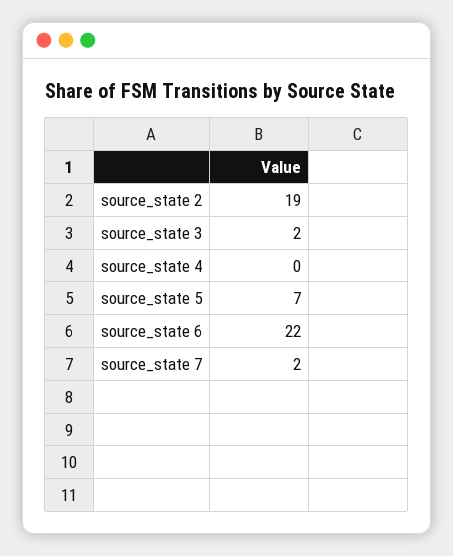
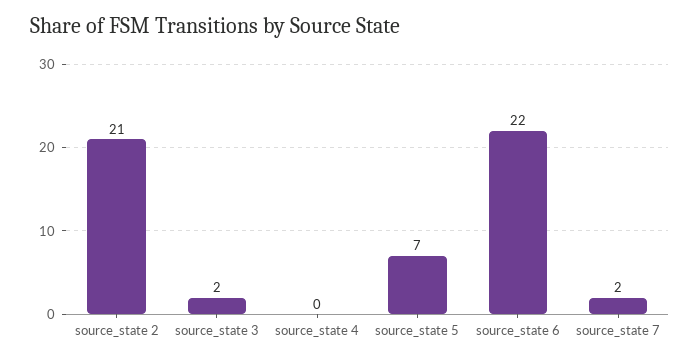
  {
-   "source_state 2": 19,
+   "source_state 2": 21,
    "source_state 3": 2,
    "source_state 4": 0,
    "source_state 5": 7,
    "source_state 6": 22,
    "source_state 7": 2
  }

